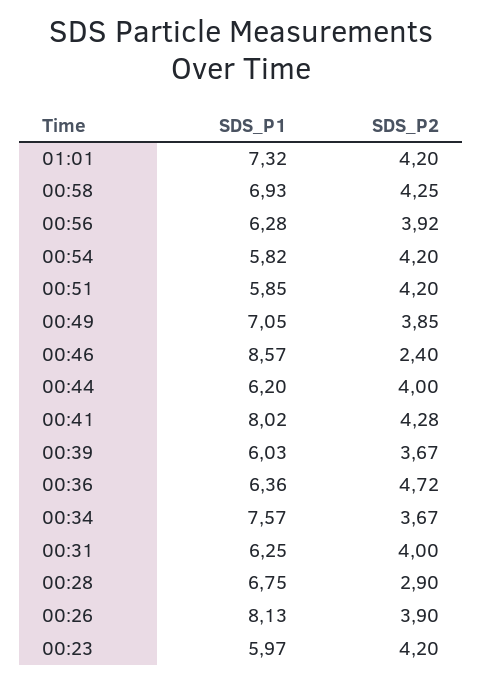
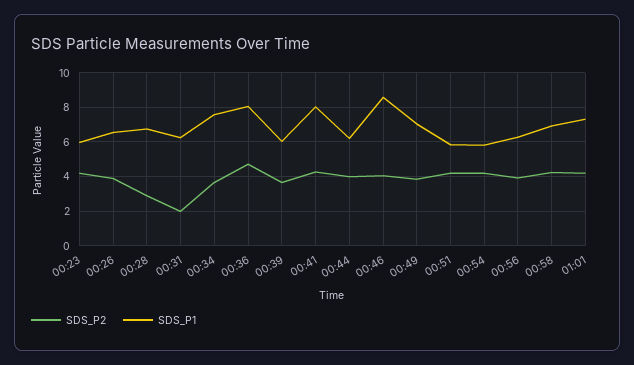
  {
    "SDS_P1": {
      "01:01": 7.32,
      "00:58": 6.93,
      "00:56": 6.28,
      "00:54": 5.82,
      "00:51": 5.85,
      "00:49": 7.05,
      "00:46": 8.57,
      "00:44": 6.2,
      "00:41": 8.02,
      "00:39": 6.03,
-     "00:36": 6.36,
+     "00:36": 8,
      "00:34": 7.57,
      "00:31": 6.25,
      "00:28": 6.75,
-     "00:26": 8.13,
+     "00:26": 6.5,
      "00:23": 5.97
    },
    "SDS_P2": {
      "01:01": 4.2,
      "00:58": 4.25,
      "00:56": 3.92,
      "00:54": 4.2,
      "00:51": 4.2,
      "00:49": 3.85,
-     "00:46": 2.4,
+     "00:46": 4,
      "00:44": 4,
      "00:41": 4.28,
      "00:39": 3.67,
      "00:36": 4.72,
      "00:34": 3.67,
-     "00:31": 4,
+     "00:31": 2,
      "00:28": 2.9,
      "00:26": 3.9,
      "00:23": 4.2
    }
  }

